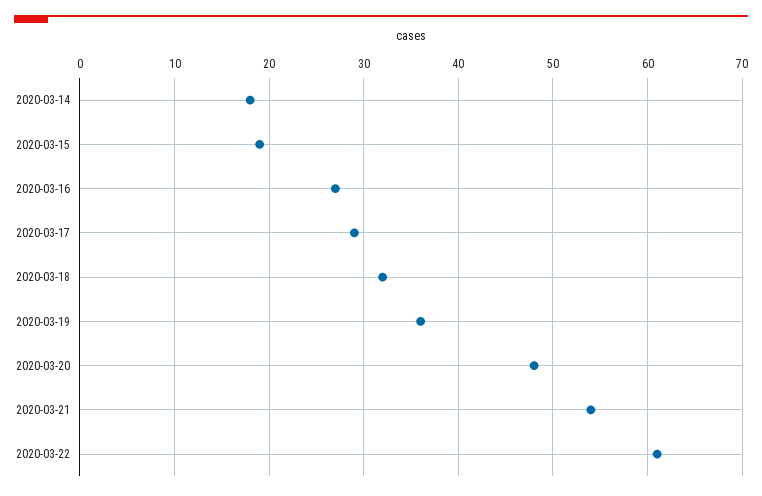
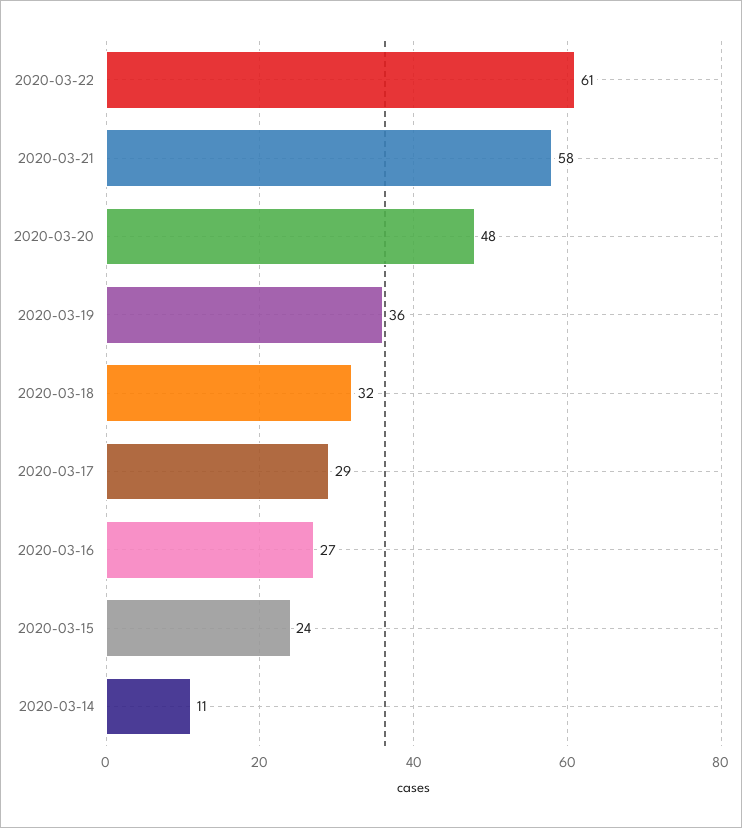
  {
-   "2020-03-14": 18,
+   "2020-03-14": 11,
-   "2020-03-15": 19,
+   "2020-03-15": 24,
    "2020-03-16": 27,
    "2020-03-17": 29,
    "2020-03-18": 32,
    "2020-03-19": 36,
    "2020-03-20": 48,
-   "2020-03-21": 54,
+   "2020-03-21": 58,
    "2020-03-22": 61
  }

